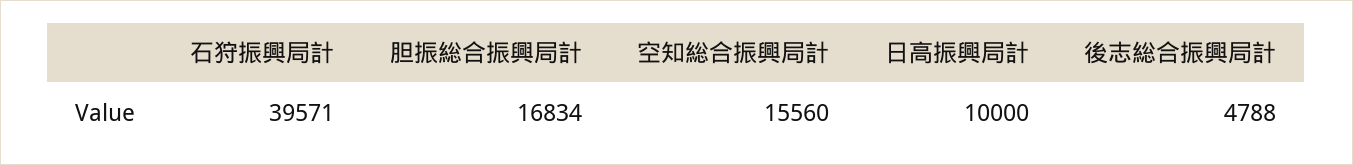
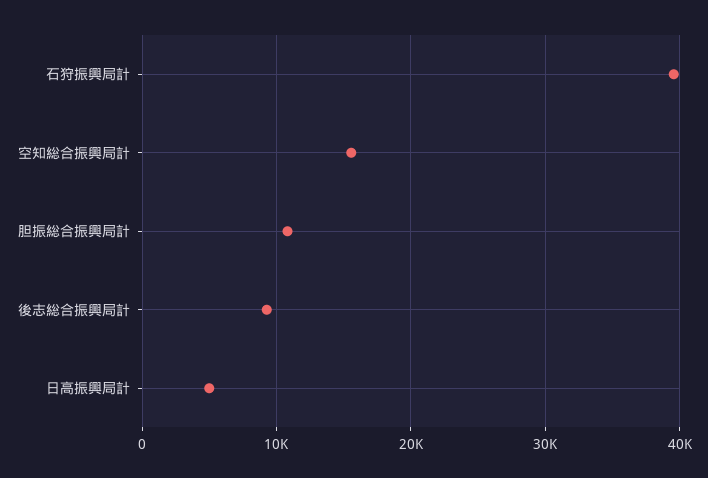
  {
    "石狩振興局計": 39571,
-   "胆振総合振興局計": 16834,
+   "胆振総合振興局計": 11000,
    "空知総合振興局計": 15560,
-   "日高振興局計": 10000,
+   "日高振興局計": 5000,
-   "後志総合振興局計": 4788
+   "後志総合振興局計": 9000
  }

